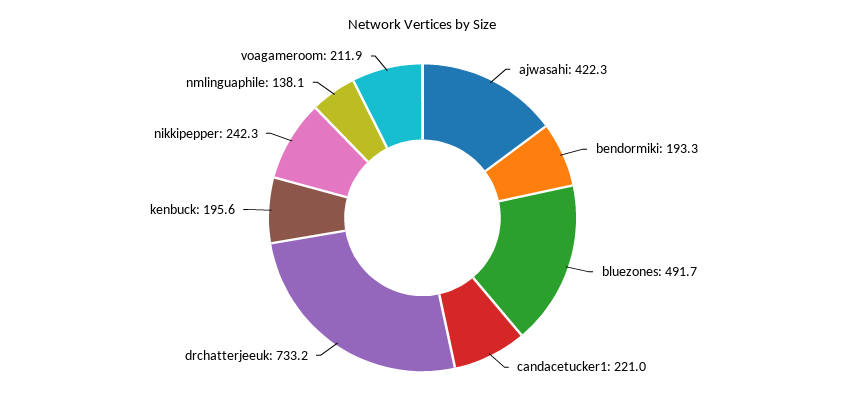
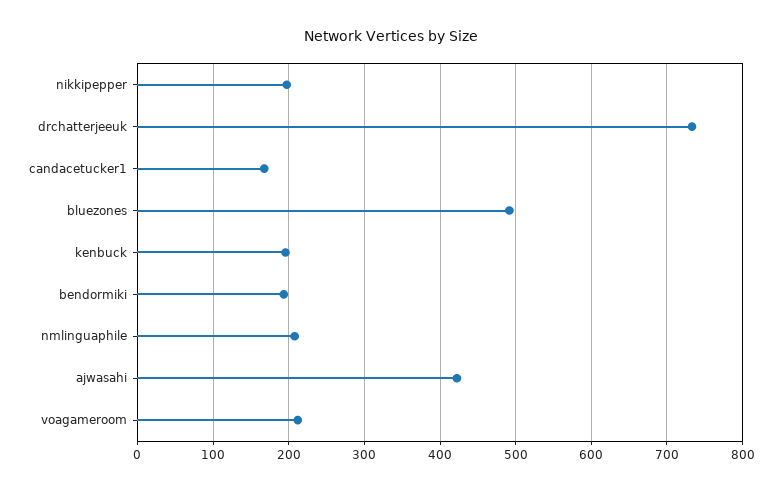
  {
    "ajwasahi": 422.3,
    "bendormiki": 193.3,
    "bluezones": 491.7,
-   "candacetucker1": 221,
+   "candacetucker1": 170,
    "drchatterjeeuk": 733.2,
    "kenbuck": 195.6,
-   "nikkipepper": 242.3,
+   "nikkipepper": 200,
-   "nmlinguaphile": 138.1,
+   "nmlinguaphile": 210,
    "voagameroom": 211.9
  }

